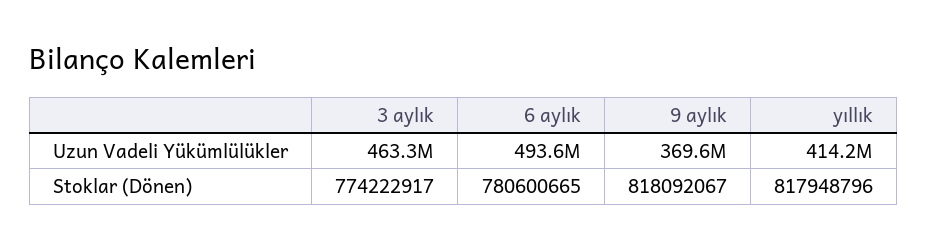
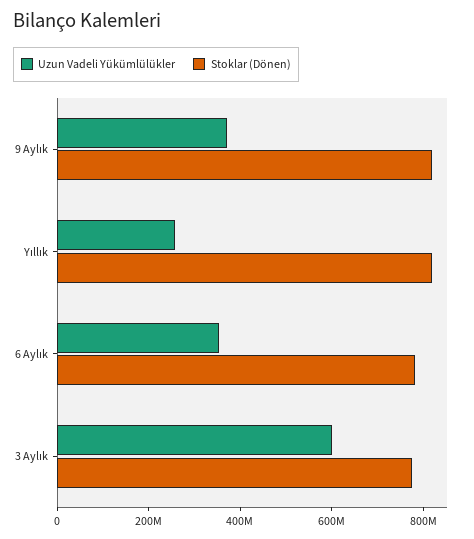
  {
    "Uzun Vadeli Yükümlülükler": {
-     "3 aylık": 463300000,
+     "3 aylık": 600000000,
-     "6 aylık": 493600000,
+     "6 aylık": 350000000,
      "9 aylık": 369600000,
-     "yıllık": 414200000
+     "yıllık": 250000000
    },
    "Stoklar (Dönen)": {
      "3 aylık": 774222917,
      "6 aylık": 780600665,
      "9 aylık": 818092067,
      "yıllık": 817948796
    }
  }

